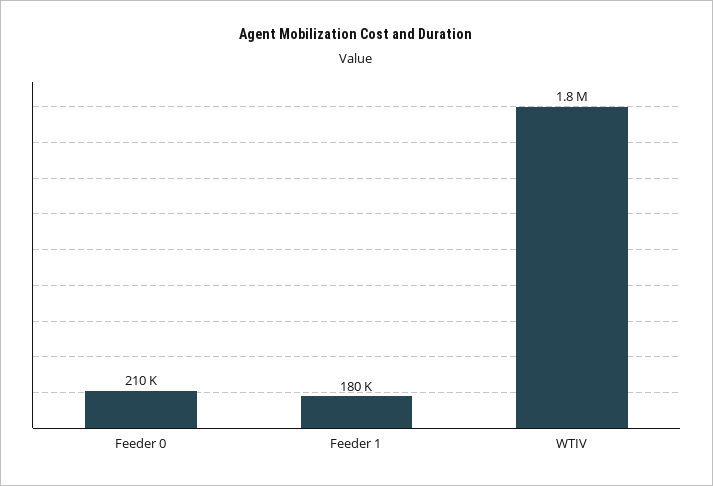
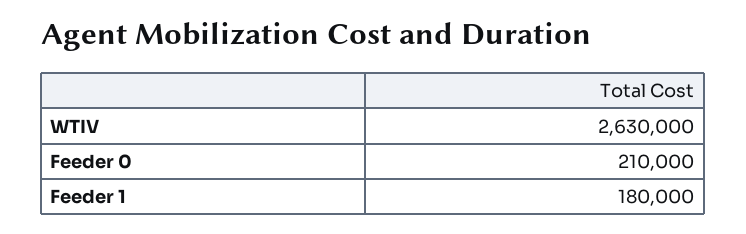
  {
    "Feeder 0": 210000,
    "Feeder 1": 180000,
-   "WTIV": 1800000
+   "WTIV": 2630000
  }

